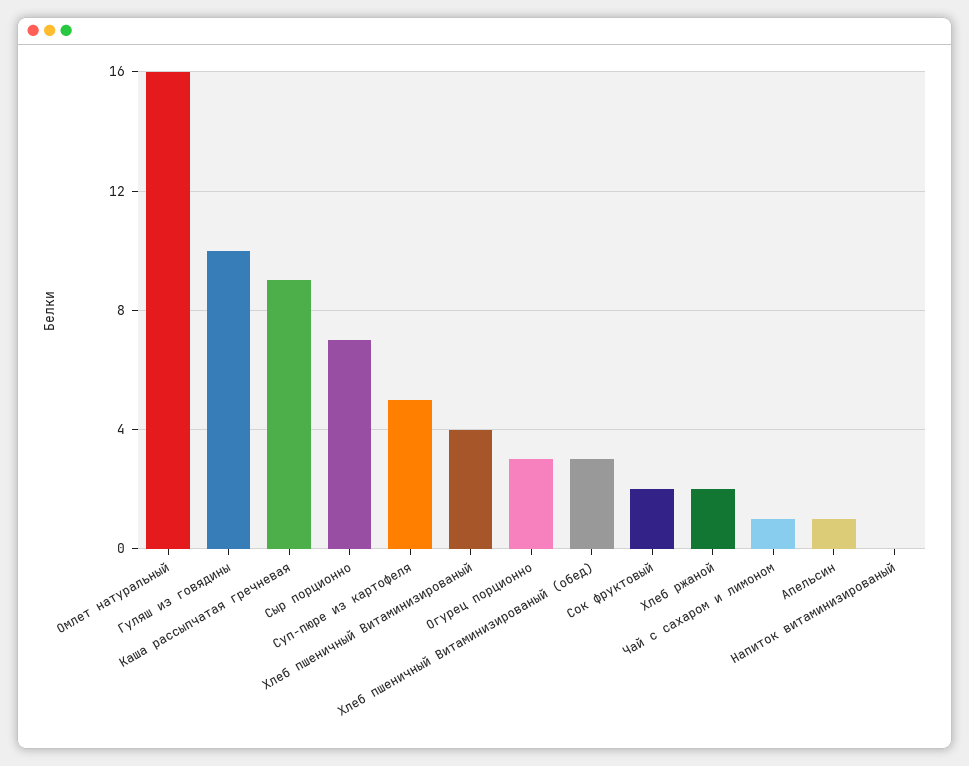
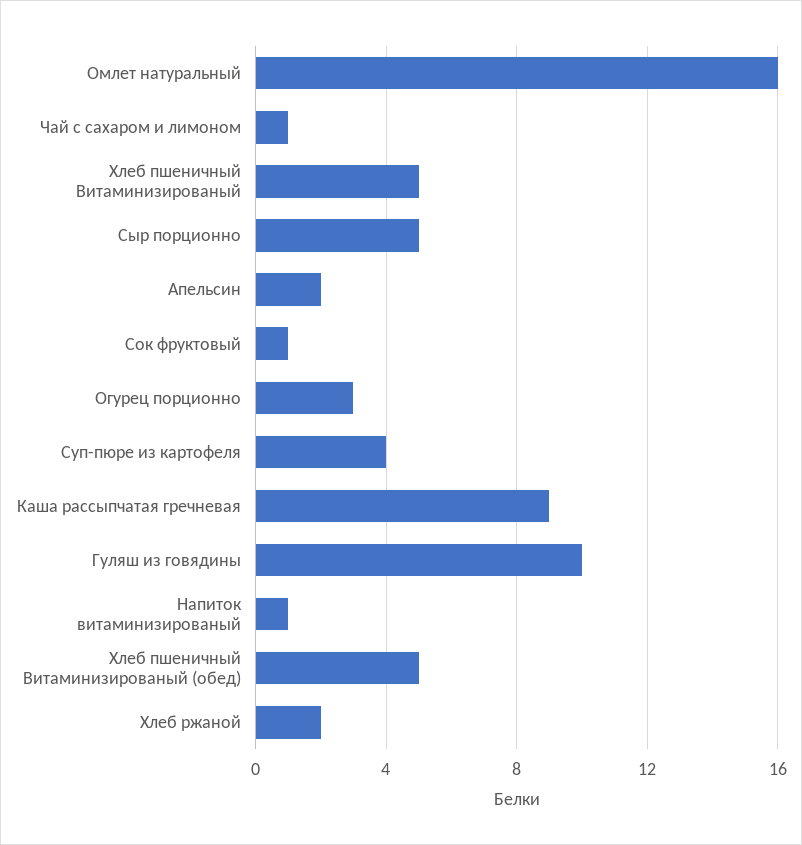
  {
    "Омлет натуральный": 16,
    "Гуляш из говядины": 10,
    "Каша рассыпчатая гречневая": 9,
-   "Сыр порционно": 7,
+   "Сыр порционно": 5,
-   "Суп-пюре из картофеля": 5,
+   "Суп-пюре из картофеля": 4,
-   "Хлеб пшеничный Витаминизированый": 4,
+   "Хлеб пшеничный Витаминизированый": 5,
    "Огурец порционно": 3,
-   "Хлеб пшеничный Витаминизированый (обед)": 3,
+   "Хлеб пшеничный Витаминизированый (обед)": 5,
-   "Сок фруктовый": 2,
+   "Сок фруктовый": 1,
    "Хлеб ржаной": 2,
    "Чай с сахаром и лимоном": 1,
-   "Апельсин": 1,
+   "Апельсин": 2,
-   "Напиток витаминизированый": 0
+   "Напиток витаминизированый": 1
  }

